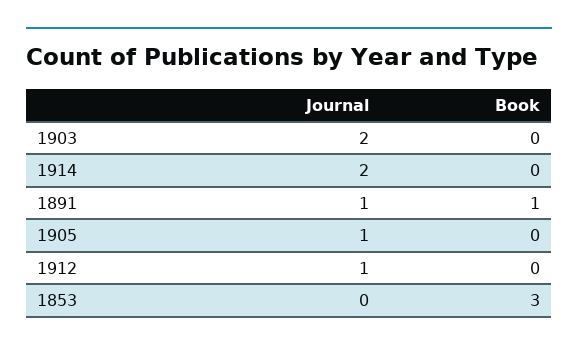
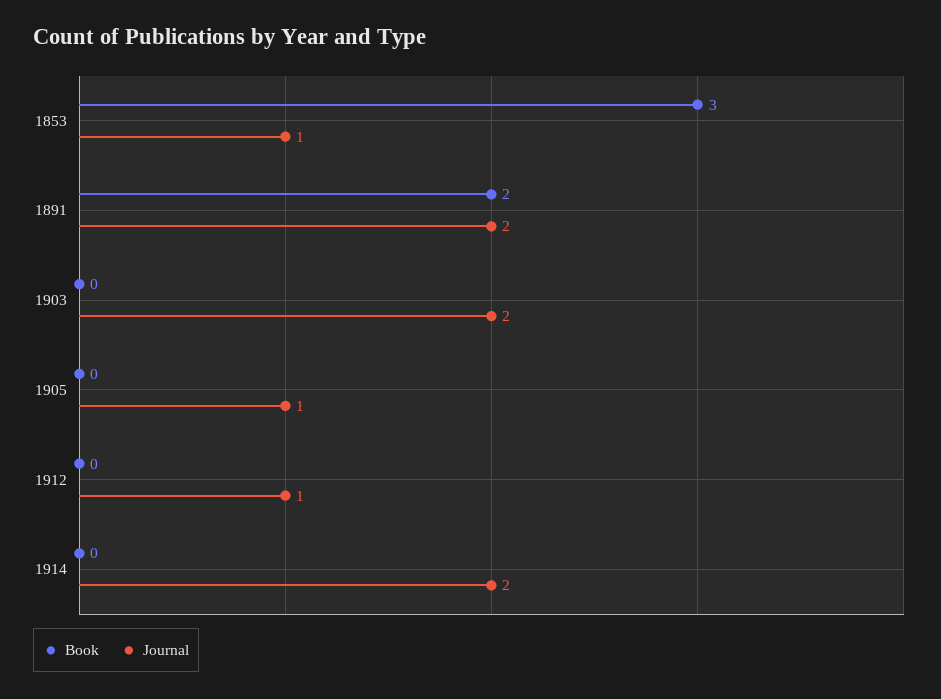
  {
    "Journal": {
      "1903": 2,
      "1914": 2,
-     "1891": 1,
+     "1891": 2,
      "1905": 1,
      "1912": 1,
-     "1853": 0
+     "1853": 1
    },
    "Book": {
      "1903": 0,
      "1914": 0,
-     "1891": 1,
+     "1891": 2,
      "1905": 0,
      "1912": 0,
      "1853": 3
    }
  }

